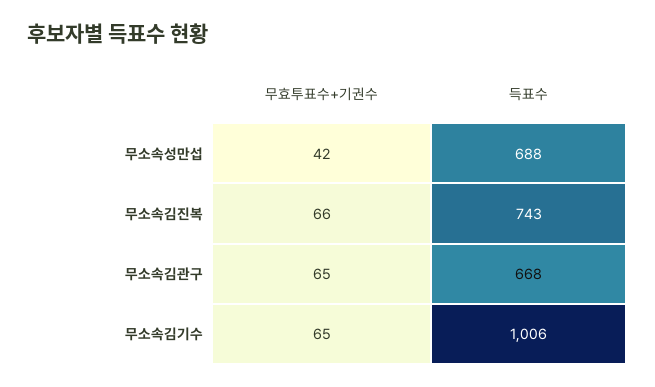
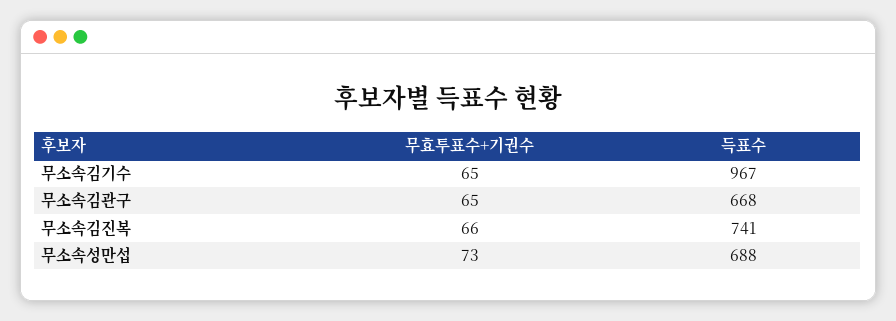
  {
    "무효투표수+기권수": {
-     "무소속성만섭": 42,
+     "무소속성만섭": 73,
      "무소속김진복": 66,
      "무소속김관구": 65,
      "무소속김기수": 65
    },
    "득표수": {
      "무소속성만섭": 688,
-     "무소속김진복": 743,
+     "무소속김진복": 741,
      "무소속김관구": 668,
-     "무소속김기수": 1006
+     "무소속김기수": 967
    }
  }

